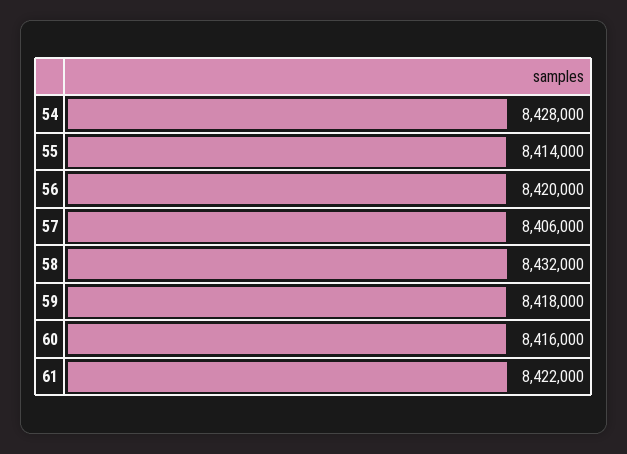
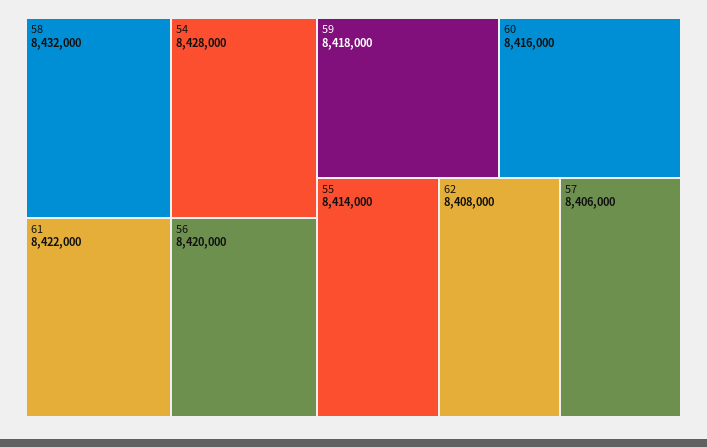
  {
    "54": 8428000,
    "55": 8414000,
    "56": 8420000,
    "57": 8406000,
    "58": 8432000,
    "59": 8418000,
    "60": 8416000,
-   "61": 8422000
+   "61": 8422000,
+   "62": 8408000
  }

